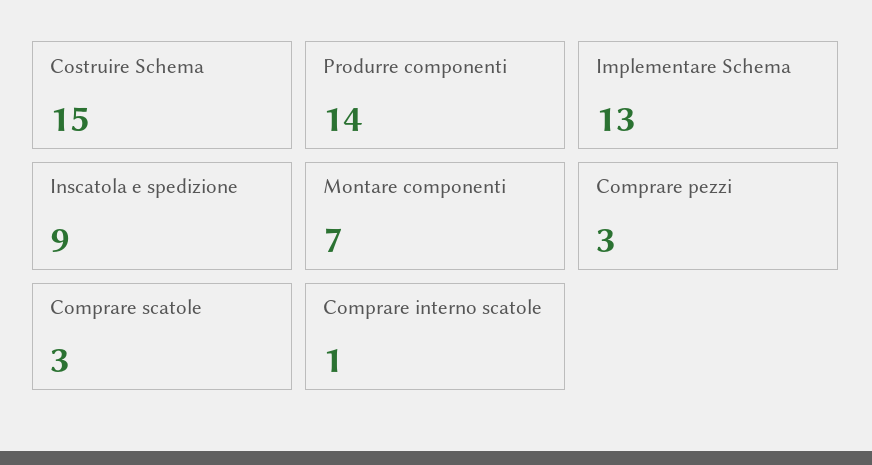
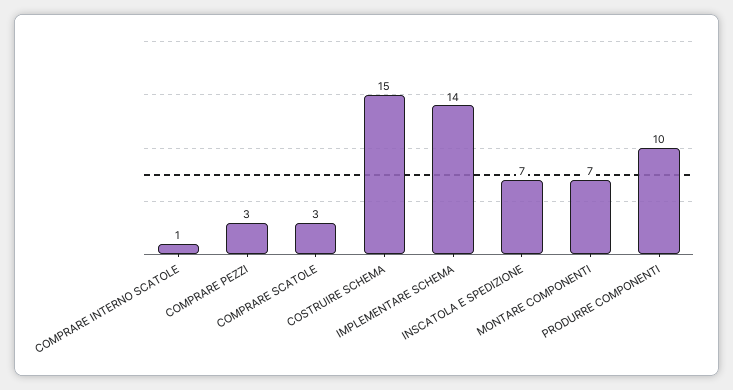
  {
    "Costruire Schema": 15,
-   "Produrre componenti": 14,
+   "Produrre componenti": 10,
-   "Implementare Schema": 13,
+   "Implementare Schema": 14,
-   "Inscatola e spedizione": 9,
+   "Inscatola e spedizione": 7,
    "Montare componenti": 7,
    "Comprare pezzi": 3,
    "Comprare scatole": 3,
    "Comprare interno scatole": 1
  }

